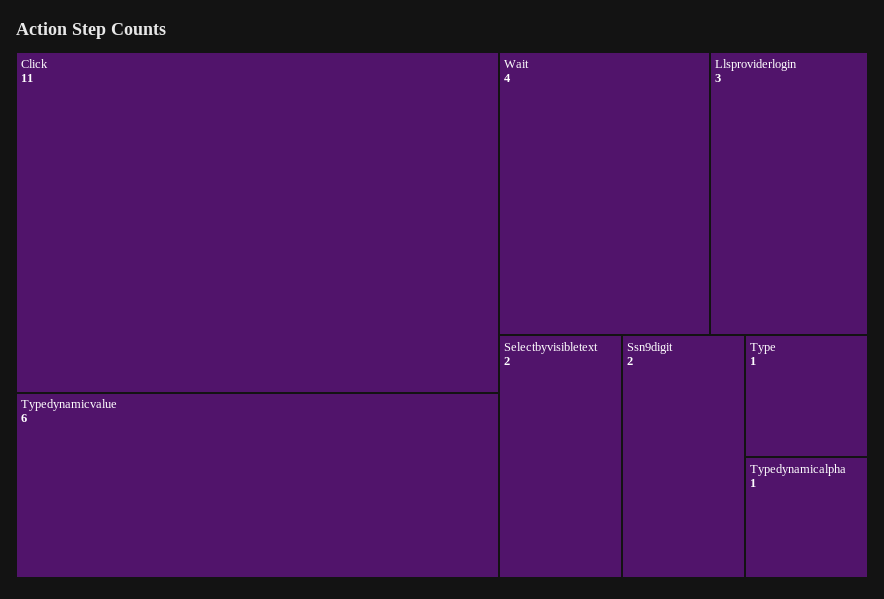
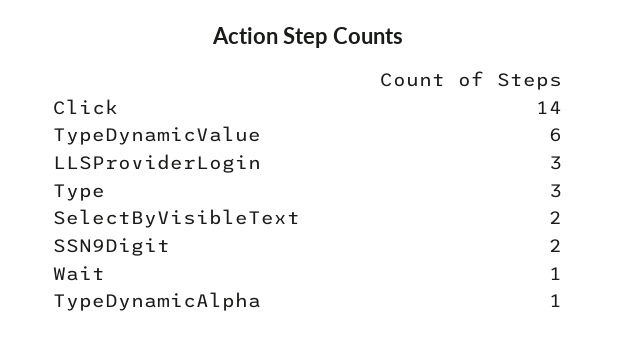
  {
-   "Click": 11,
+   "Click": 14,
    "Typedynamicvalue": 6,
-   "Wait": 4,
+   "Wait": 1,
    "Llsproviderlogin": 3,
    "Selectbyvisibletext": 2,
    "Ssn9digit": 2,
-   "Type": 1,
+   "Type": 3,
    "Typedynamicalpha": 1
  }

